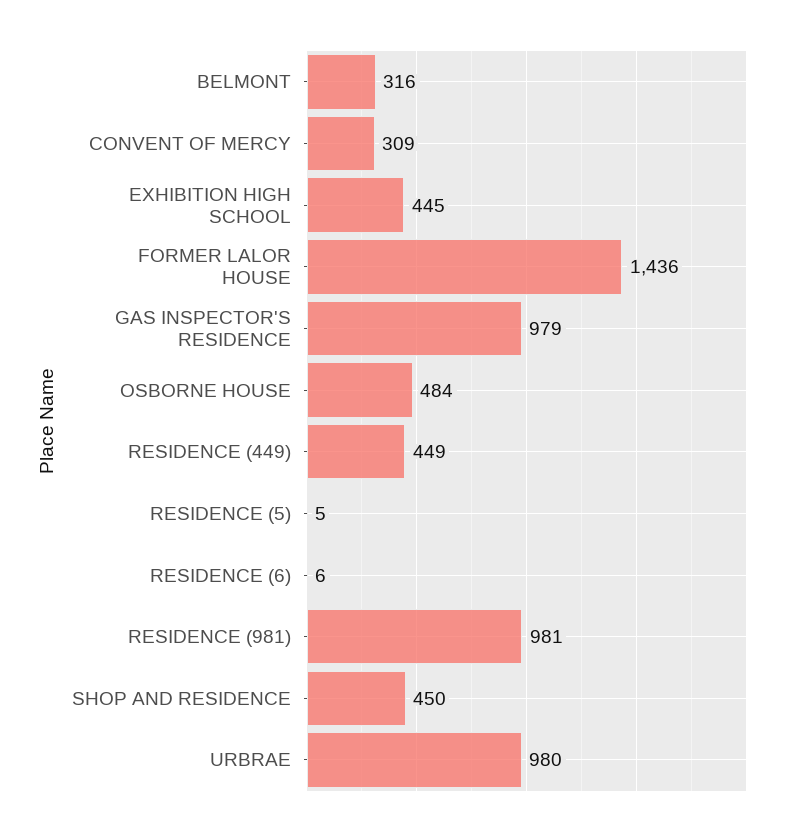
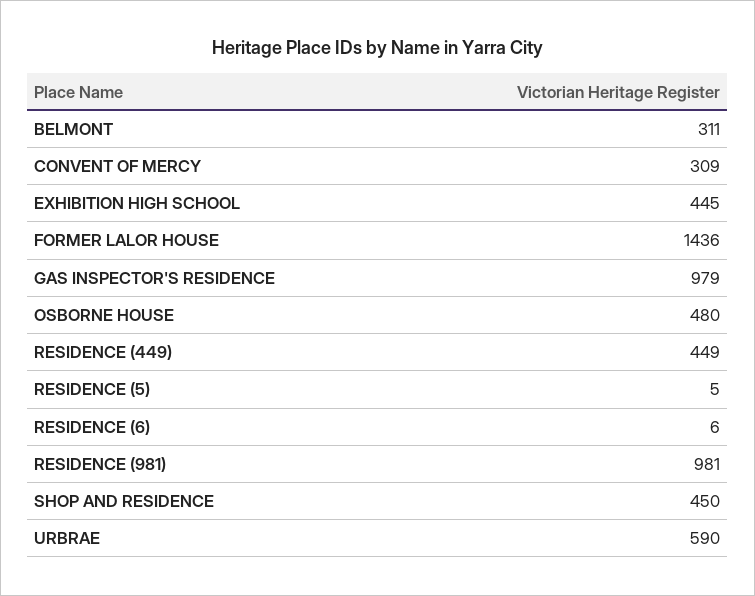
  {
-   "BELMONT": 316,
+   "BELMONT": 311,
    "CONVENT OF MERCY": 309,
    "EXHIBITION HIGH SCHOOL": 445,
    "FORMER LALOR HOUSE": 1436,
    "GAS INSPECTOR'S RESIDENCE": 979,
-   "OSBORNE HOUSE": 484,
+   "OSBORNE HOUSE": 480,
    "RESIDENCE (449)": 449,
    "RESIDENCE (5)": 5,
    "RESIDENCE (6)": 6,
    "RESIDENCE (981)": 981,
    "SHOP AND RESIDENCE": 450,
-   "URBRAE": 980
+   "URBRAE": 590
  }

